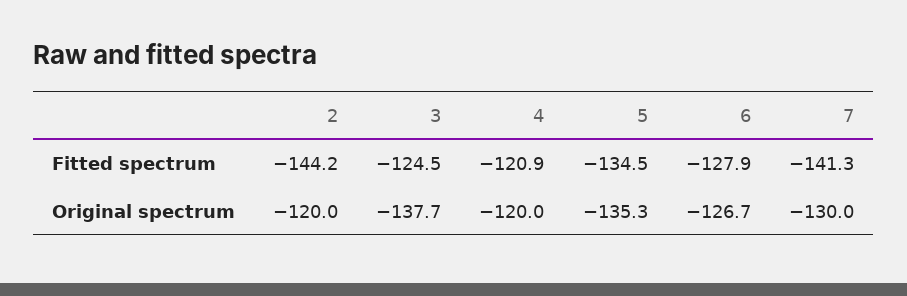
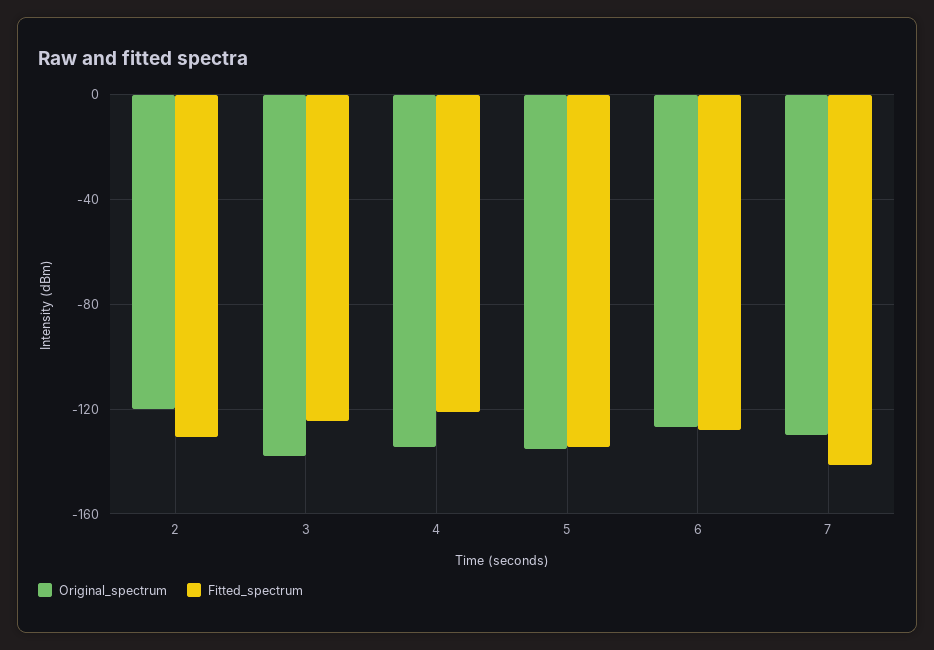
  {
    "Fitted spectrum": {
-     "2": -144.2,
+     "2": -130,
      "3": -124.5,
      "4": -120.9,
      "5": -134.5,
      "6": -127.9,
      "7": -141.3
    },
    "Original spectrum": {
      "2": -120,
      "3": -137.7,
-     "4": -120,
+     "4": -135,
      "5": -135.3,
      "6": -126.7,
      "7": -130
    }
  }

